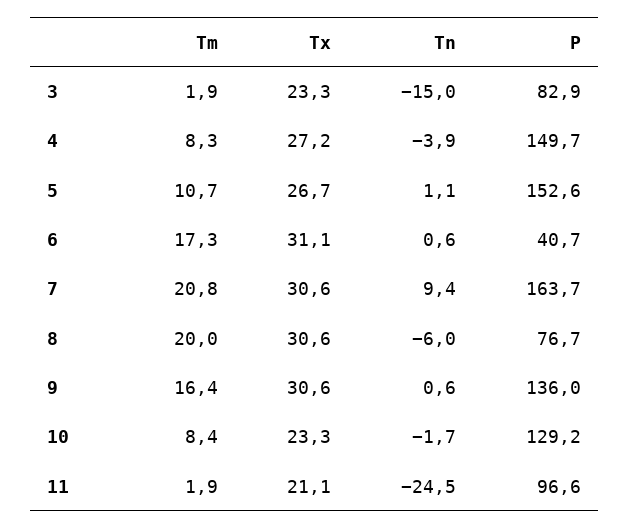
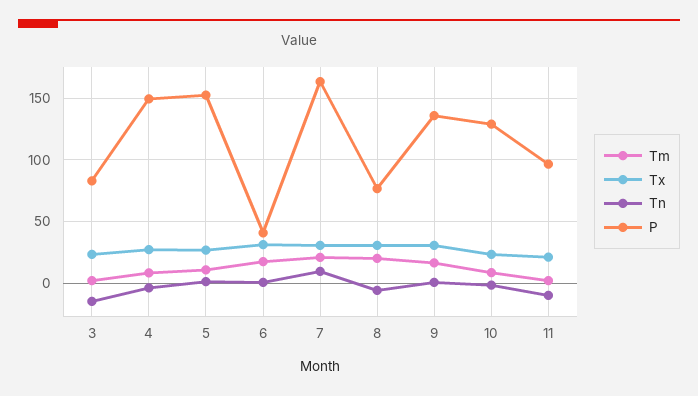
  {
    "Tm": {
      "3": 1.9,
      "4": 8.3,
      "5": 10.7,
      "6": 17.3,
      "7": 20.8,
      "8": 20,
      "9": 16.4,
      "10": 8.4,
      "11": 1.9
    },
    "Tx": {
      "3": 23.3,
      "4": 27.2,
      "5": 26.7,
      "6": 31.1,
      "7": 30.6,
      "8": 30.6,
      "9": 30.6,
      "10": 23.3,
      "11": 21.1
    },
    "Tn": {
      "3": -15,
      "4": -3.9,
      "5": 1.1,
      "6": 0.6,
      "7": 9.4,
      "8": -6,
      "9": 0.6,
      "10": -1.7,
-     "11": -24.5
+     "11": -10
    },
    "P": {
      "3": 82.9,
      "4": 149.7,
      "5": 152.6,
      "6": 40.7,
      "7": 163.7,
      "8": 76.7,
      "9": 136,
      "10": 129.2,
      "11": 96.6
    }
  }

